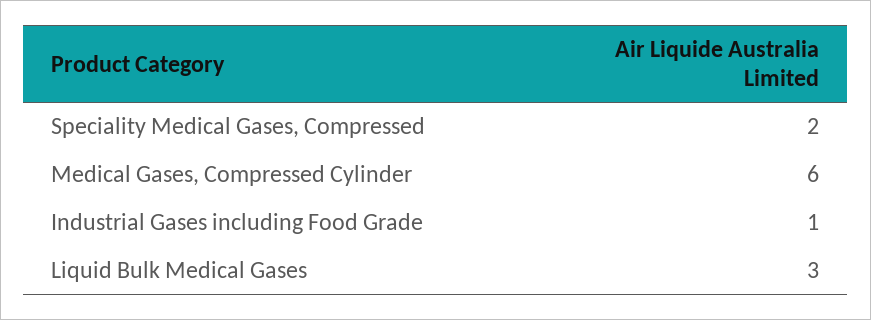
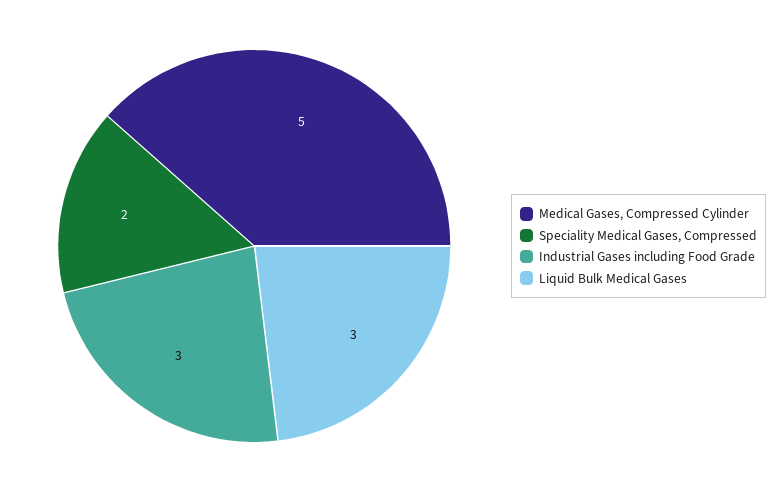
  {
    "Speciality Medical Gases, Compressed": 2,
-   "Medical Gases, Compressed Cylinder": 6,
+   "Medical Gases, Compressed Cylinder": 5,
-   "Industrial Gases including Food Grade": 1,
+   "Industrial Gases including Food Grade": 3,
    "Liquid Bulk Medical Gases": 3
  }

